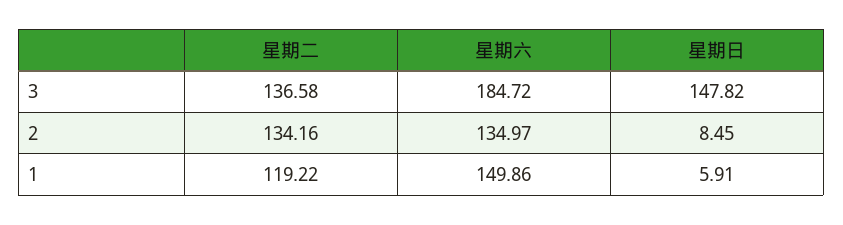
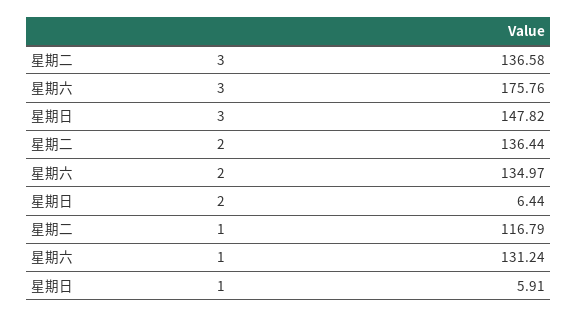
  {
    "星期二": {
      "3": 136.58,
-     "2": 134.16,
+     "2": 136.44,
-     "1": 119.22
+     "1": 116.79
    },
    "星期六": {
-     "3": 184.72,
+     "3": 175.76,
      "2": 134.97,
-     "1": 149.86
+     "1": 131.24
    },
    "星期日": {
      "3": 147.82,
-     "2": 8.45,
+     "2": 6.44,
      "1": 5.91
    }
  }

